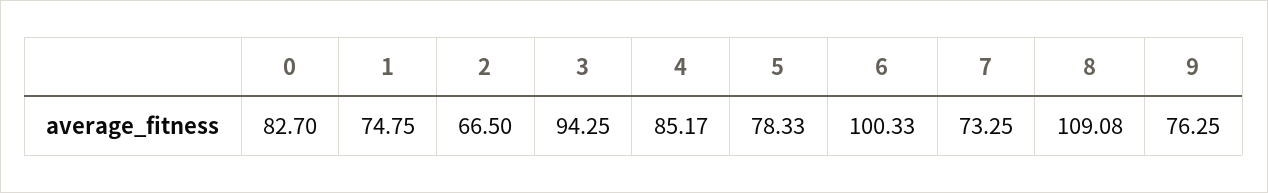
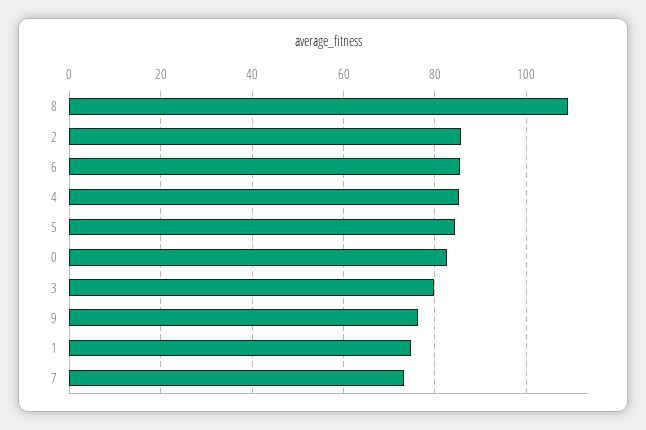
  {
    "0": 82.7,
    "1": 74.75,
-   "2": 66.5,
+   "2": 86,
-   "3": 94.25,
+   "3": 80,
    "4": 85.17,
-   "5": 78.33,
+   "5": 84,
-   "6": 100.33,
+   "6": 86,
    "7": 73.25,
    "8": 109.08,
    "9": 76.25
  }

